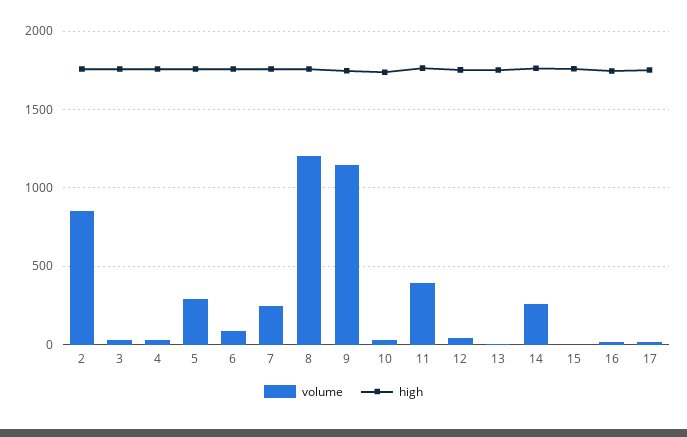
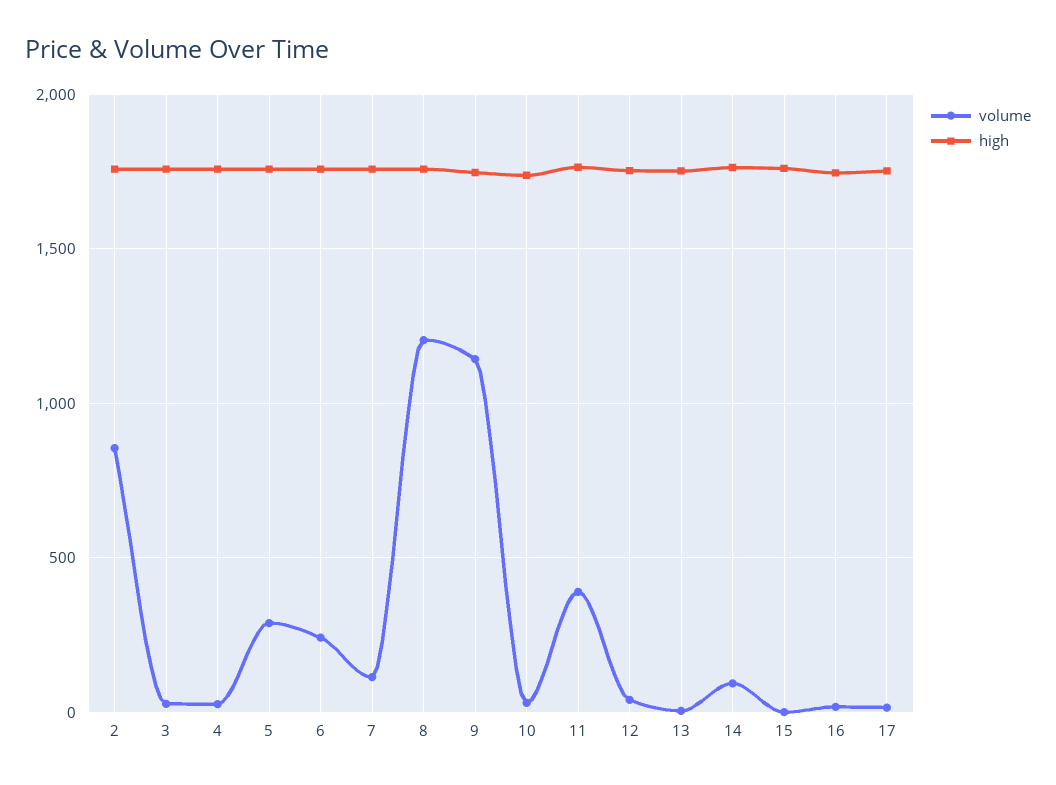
  {
    "volume": {
      "2": 850,
      "3": 50,
      "4": 50,
      "5": 300,
-     "6": 100,
+     "6": 250,
-     "7": 250,
+     "7": 100,
      "8": 1200,
      "9": 1150,
      "10": 50,
      "11": 400,
      "12": 50,
      "13": 0,
-     "14": 250,
+     "14": 100,
      "15": 0,
      "16": 0,
      "17": 0
    },
    "high": {
      "2": 1750,
      "3": 1750,
      "4": 1750,
      "5": 1750,
      "6": 1750,
      "7": 1750,
      "8": 1750,
      "9": 1750,
      "10": 1750,
      "11": 1750,
      "12": 1750,
      "13": 1750,
      "14": 1750,
      "15": 1750,
      "16": 1750,
      "17": 1750
    }
  }

